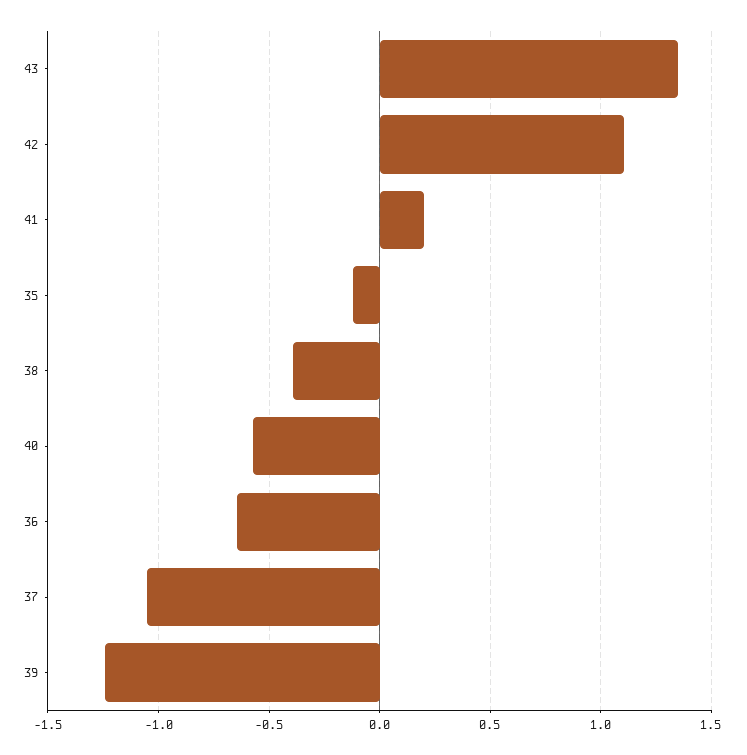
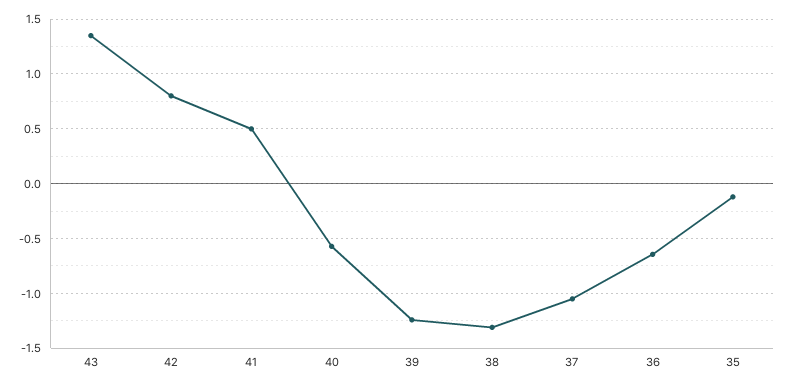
  {
    "43": 1.35,
-   "42": 1.1,
+   "42": 0.8,
-   "41": 0.2,
+   "41": 0.5,
    "35": -0.1,
-   "38": -0.4,
+   "38": -1.3,
    "40": -0.55,
    "36": -0.65,
    "37": -1.05,
    "39": -1.25
  }

